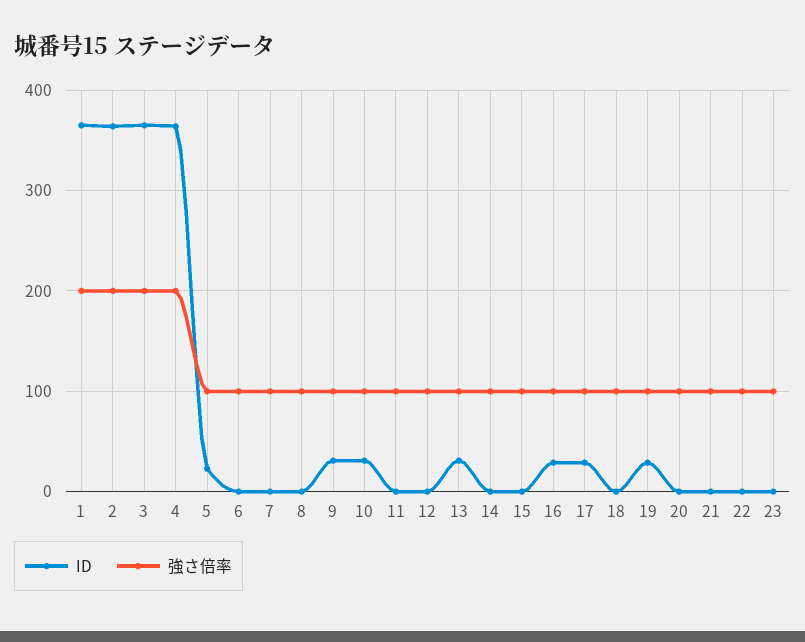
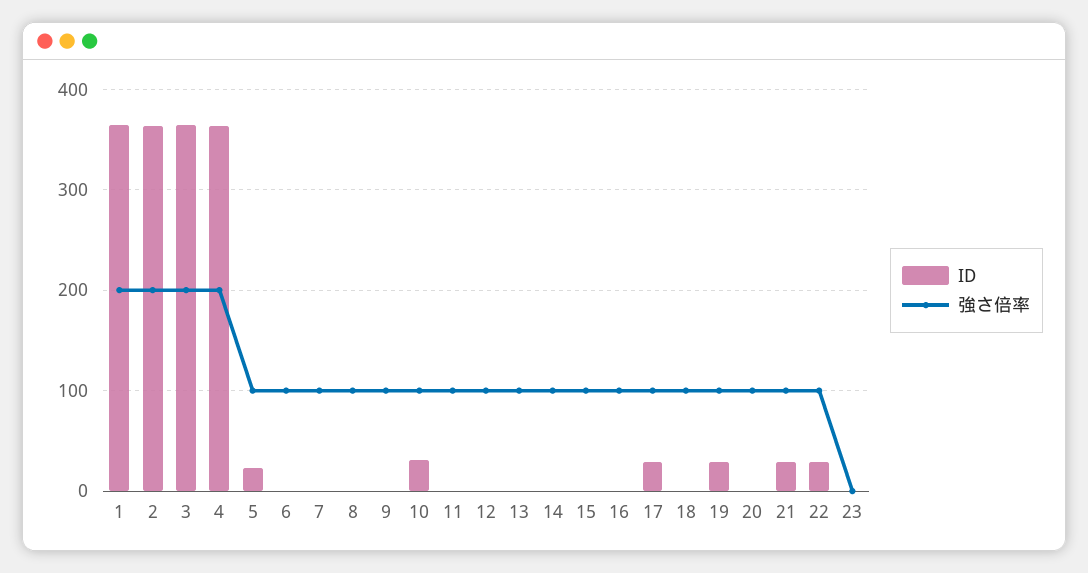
  {
    "ID": {
      "1": 370,
      "2": 360,
      "3": 370,
      "4": 360,
      "5": 20,
      "6": 0,
      "7": 0,
      "8": 0,
-     "9": 30,
+     "9": 0,
      "10": 30,
      "11": 0,
      "12": 0,
-     "13": 30,
+     "13": 0,
      "14": 0,
      "15": 0,
-     "16": 30,
+     "16": 0,
      "17": 30,
      "18": 0,
      "19": 30,
      "20": 0,
-     "21": 0,
+     "21": 30,
-     "22": 0,
+     "22": 30,
      "23": 0
    },
    "強さ倍率": {
      "1": 200,
      "2": 200,
      "3": 200,
      "4": 200,
      "5": 100,
      "6": 100,
      "7": 100,
      "8": 100,
      "9": 100,
      "10": 100,
      "11": 100,
      "12": 100,
      "13": 100,
      "14": 100,
      "15": 100,
      "16": 100,
      "17": 100,
      "18": 100,
      "19": 100,
      "20": 100,
      "21": 100,
      "22": 100,
-     "23": 100
+     "23": 0
    }
  }

